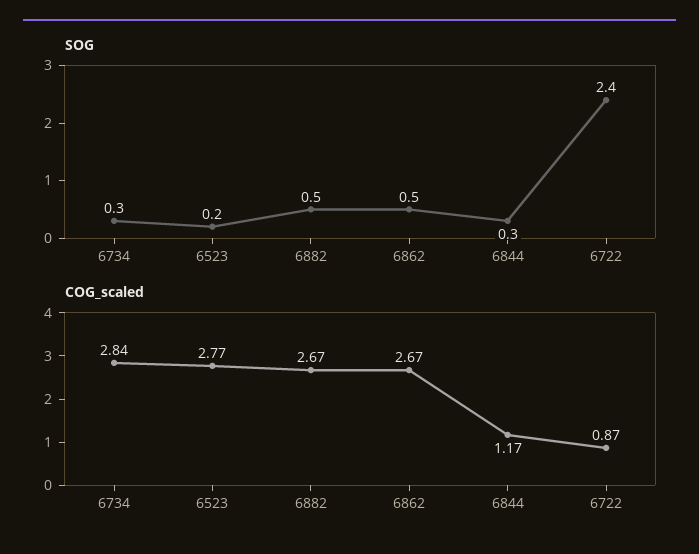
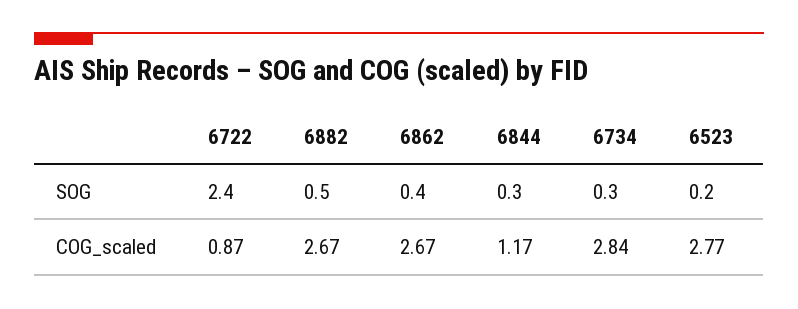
  {
    "SOG": {
      "6734": 0.3,
      "6523": 0.2,
      "6882": 0.5,
-     "6862": 0.5,
+     "6862": 0.4,
      "6844": 0.3,
      "6722": 2.4
    },
    "COG_scaled": {
      "6734": 2.84,
      "6523": 2.77,
      "6882": 2.67,
      "6862": 2.67,
      "6844": 1.17,
      "6722": 0.87
    }
  }

